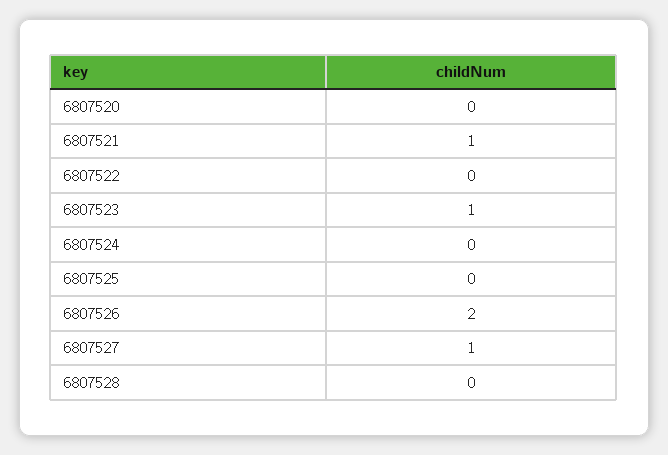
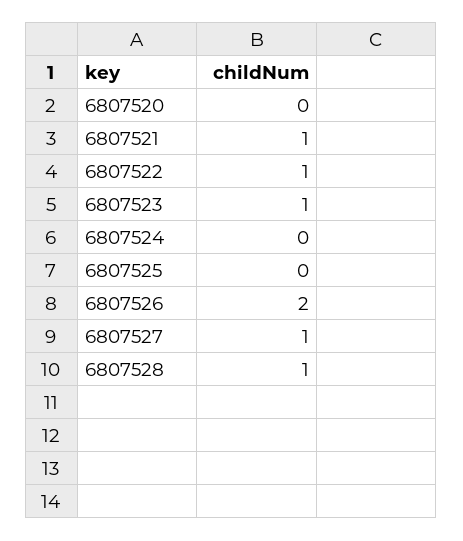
  {
    "6807520": 0,
    "6807521": 1,
-   "6807522": 0,
+   "6807522": 1,
    "6807523": 1,
    "6807524": 0,
    "6807525": 0,
    "6807526": 2,
    "6807527": 1,
-   "6807528": 0
+   "6807528": 1
  }

